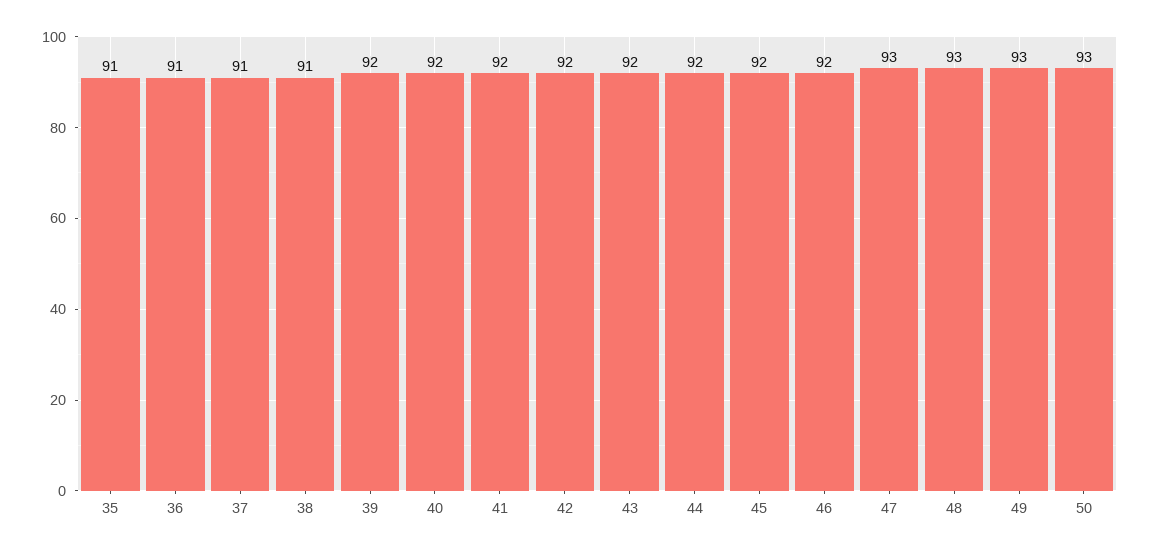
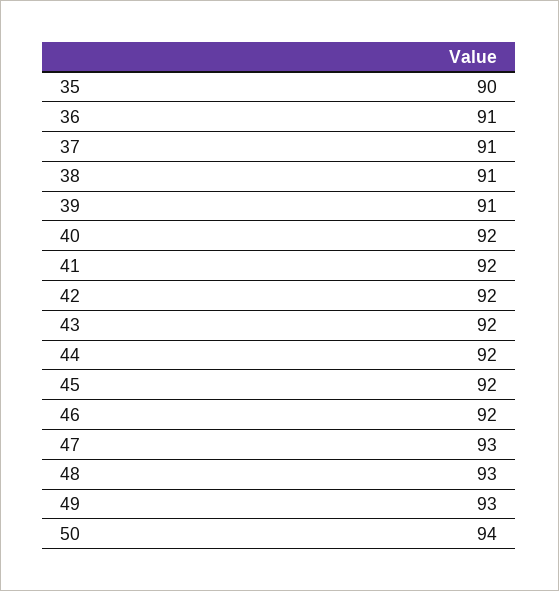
  {
-   "35": 91,
+   "35": 90,
    "36": 91,
    "37": 91,
    "38": 91,
-   "39": 92,
+   "39": 91,
    "40": 92,
    "41": 92,
    "42": 92,
    "43": 92,
    "44": 92,
    "45": 92,
    "46": 92,
    "47": 93,
    "48": 93,
    "49": 93,
-   "50": 93
+   "50": 94
  }

